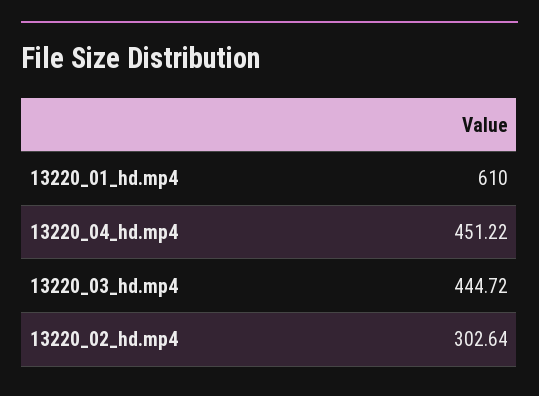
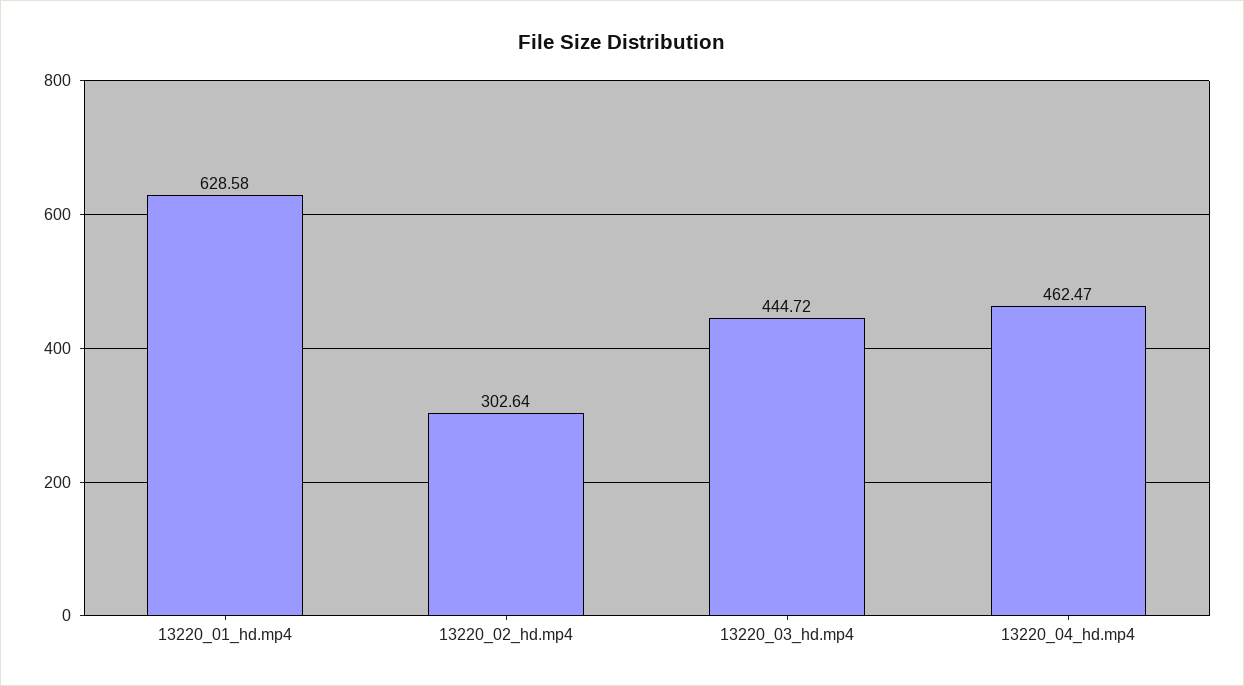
  {
-   "13220_01_hd.mp4": 610,
+   "13220_01_hd.mp4": 628.58,
-   "13220_04_hd.mp4": 451.22,
+   "13220_04_hd.mp4": 462.47,
    "13220_03_hd.mp4": 444.72,
    "13220_02_hd.mp4": 302.64
  }

